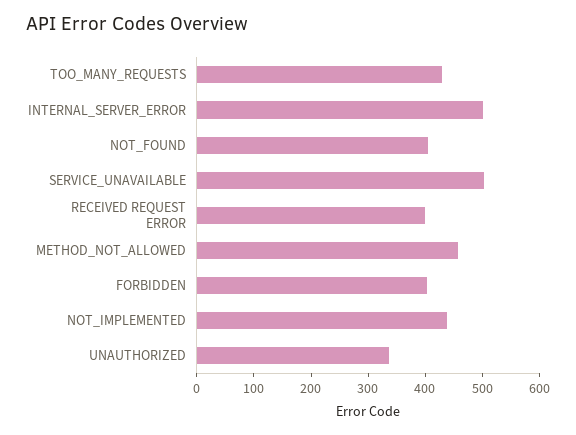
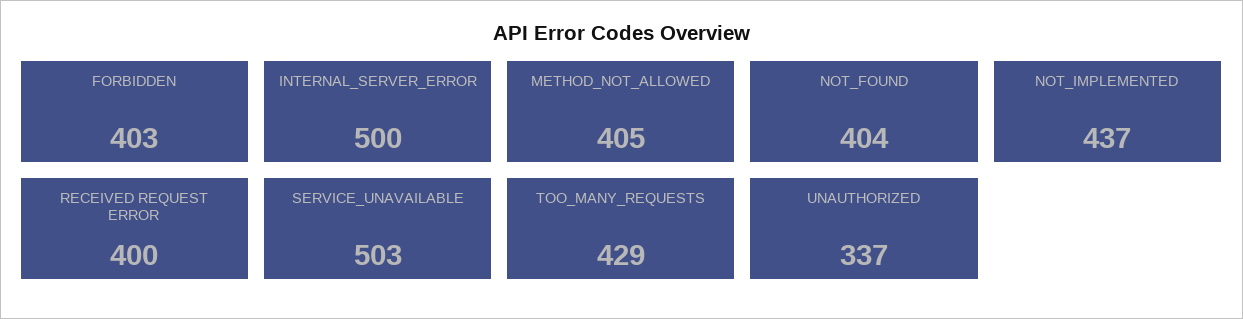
  {
    "TOO_MANY_REQUESTS": 429,
    "INTERNAL_SERVER_ERROR": 500,
    "NOT_FOUND": 404,
    "SERVICE_UNAVAILABLE": 503,
    "RECEIVED REQUEST ERROR": 400,
-   "METHOD_NOT_ALLOWED": 460,
+   "METHOD_NOT_ALLOWED": 405,
    "FORBIDDEN": 403,
    "NOT_IMPLEMENTED": 437,
    "UNAUTHORIZED": 337
  }

